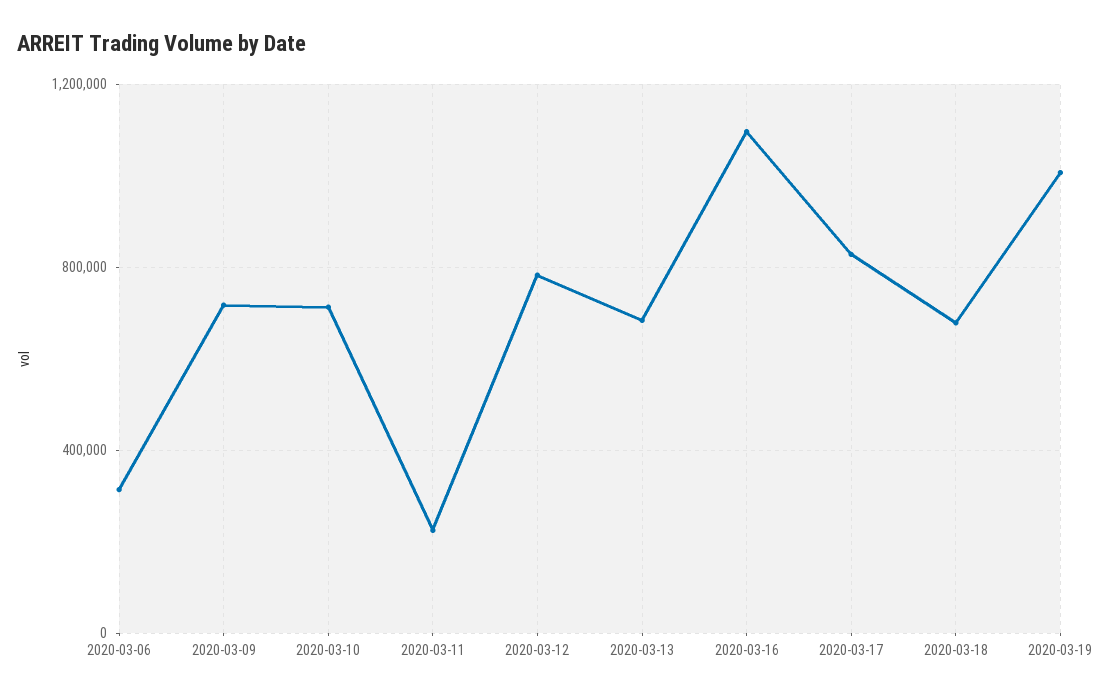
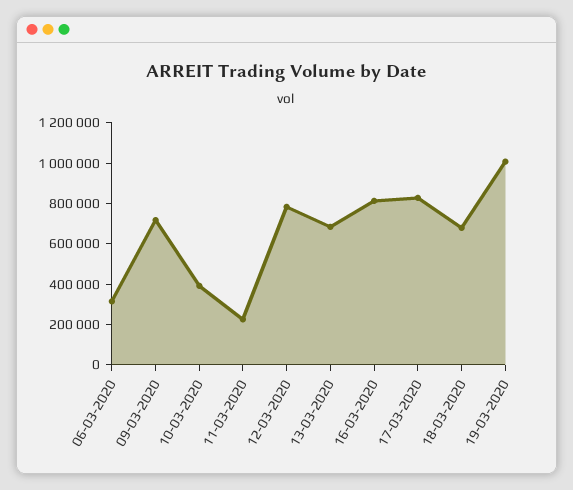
  {
    "2020-03-06": 300000,
    "2020-03-09": 700000,
-   "2020-03-10": 700000,
+   "2020-03-10": 400000,
    "2020-03-11": 250000,
    "2020-03-12": 800000,
    "2020-03-13": 700000,
-   "2020-03-16": 1100000,
+   "2020-03-16": 800000,
    "2020-03-17": 850000,
    "2020-03-18": 700000,
    "2020-03-19": 1000000
  }

